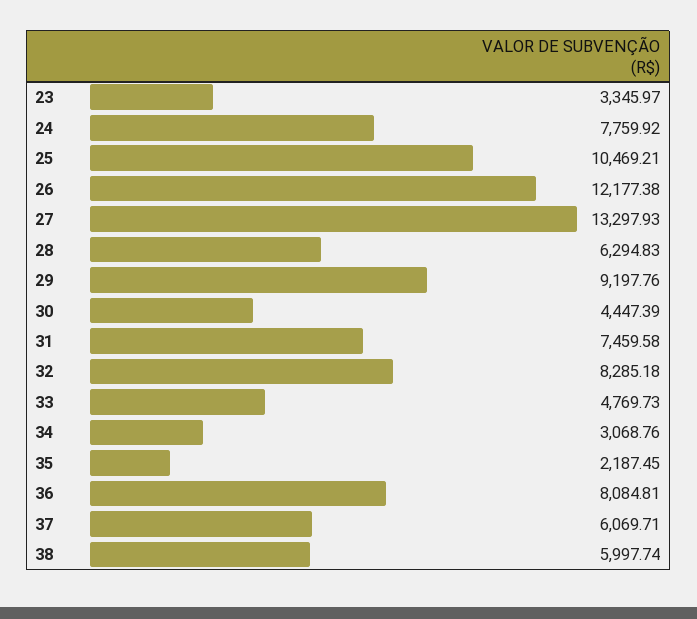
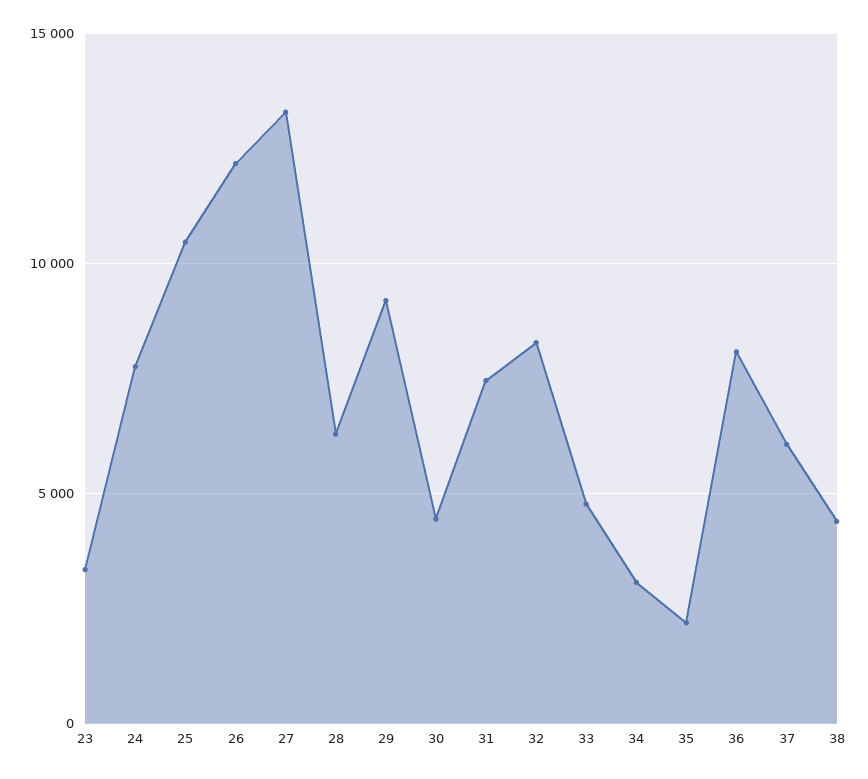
  {
    "23": 3345.97,
    "24": 7759.92,
    "25": 10469.21,
    "26": 12177.38,
    "27": 13297.93,
    "28": 6294.83,
    "29": 9197.76,
    "30": 4447.39,
    "31": 7459.58,
    "32": 8285.18,
    "33": 4769.73,
    "34": 3068.76,
    "35": 2187.45,
    "36": 8084.81,
    "37": 6069.71,
-   "38": 5997.74
+   "38": 4500
  }

